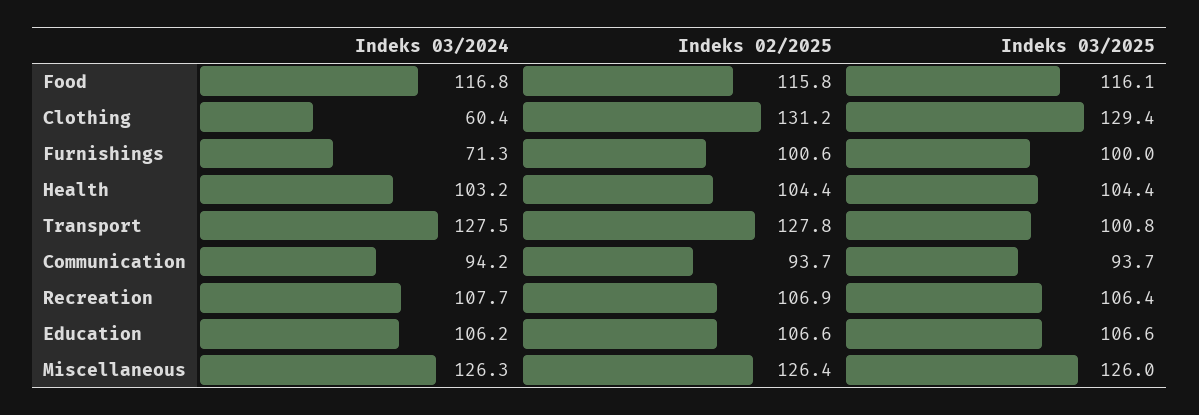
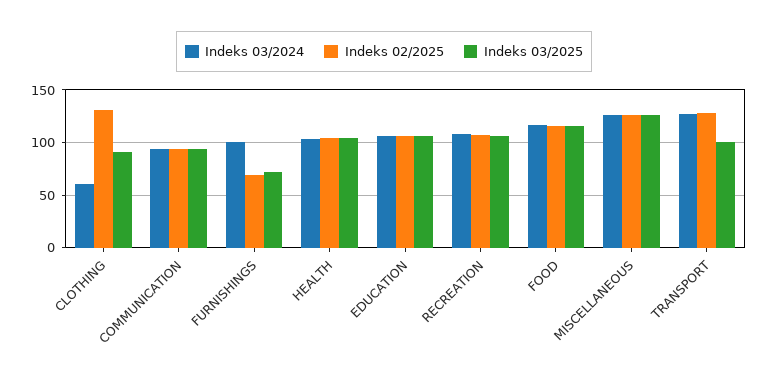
  {
    "Indeks 03/2024": {
      "Food": 116.8,
      "Clothing": 60.4,
-     "Furnishings": 71.3,
+     "Furnishings": 100,
      "Health": 103.2,
      "Transport": 127.5,
      "Communication": 94.2,
      "Recreation": 107.7,
      "Education": 106.2,
      "Miscellaneous": 126.3
    },
    "Indeks 02/2025": {
      "Food": 115.8,
      "Clothing": 131.2,
-     "Furnishings": 100.6,
+     "Furnishings": 70,
      "Health": 104.4,
      "Transport": 127.8,
      "Communication": 93.7,
      "Recreation": 106.9,
      "Education": 106.6,
      "Miscellaneous": 126.4
    },
    "Indeks 03/2025": {
      "Food": 116.1,
-     "Clothing": 129.4,
+     "Clothing": 90,
-     "Furnishings": 100,
+     "Furnishings": 70,
      "Health": 104.4,
      "Transport": 100.8,
      "Communication": 93.7,
      "Recreation": 106.4,
      "Education": 106.6,
      "Miscellaneous": 126
    }
  }

